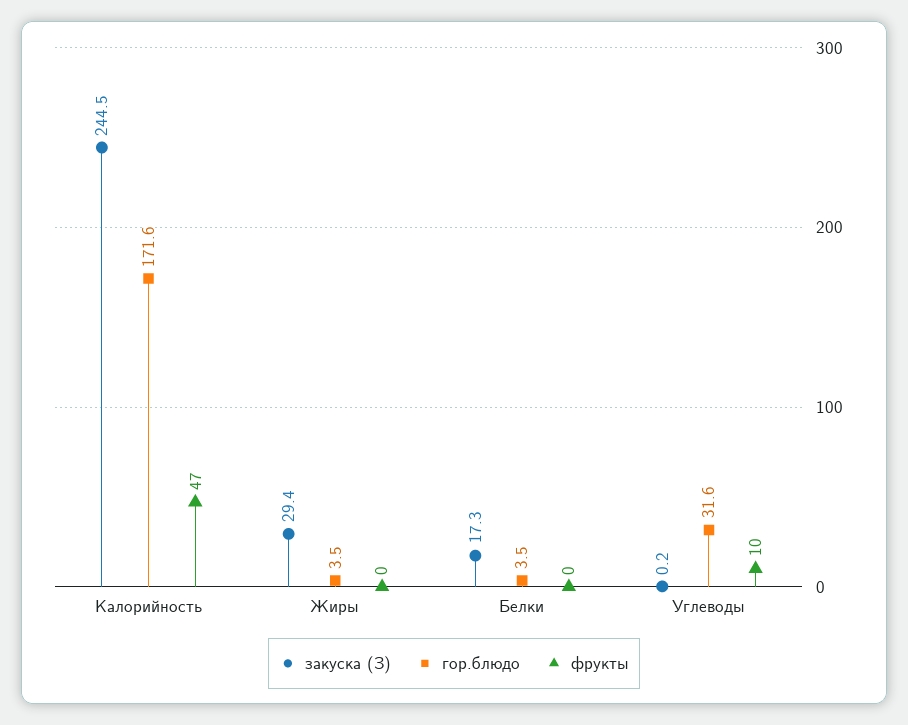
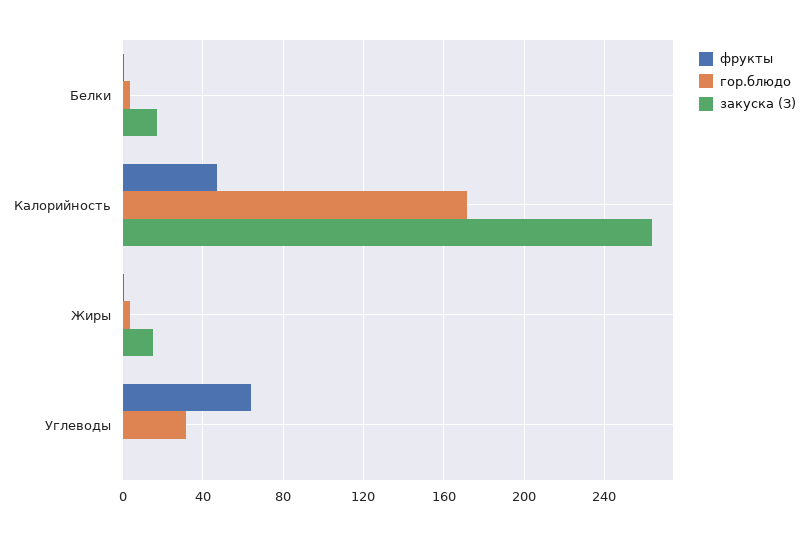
  {
    "закуска (З)": {
-     "Калорийность": 244.5,
+     "Калорийность": 265,
-     "Жиры": 29.4,
+     "Жиры": 15,
      "Белки": 17.3,
      "Углеводы": 0.2
    },
    "гор.блюдо": {
      "Калорийность": 171.6,
      "Жиры": 3.5,
      "Белки": 3.5,
      "Углеводы": 31.6
    },
    "фрукты": {
      "Калорийность": 47,
      "Жиры": 0,
      "Белки": 0,
-     "Углеводы": 10
+     "Углеводы": 65
    }
  }

